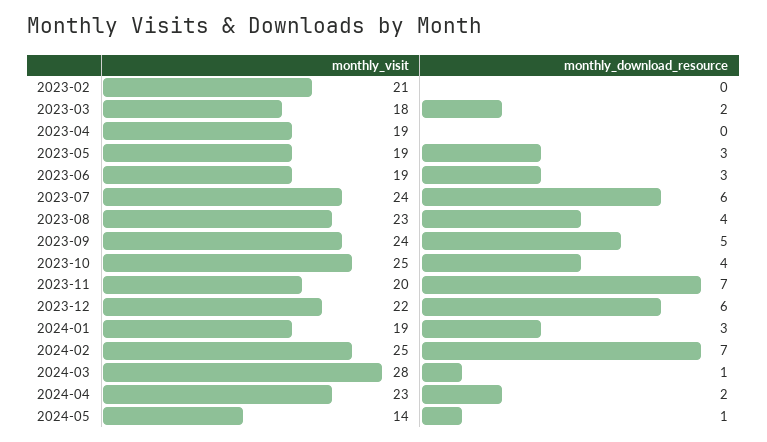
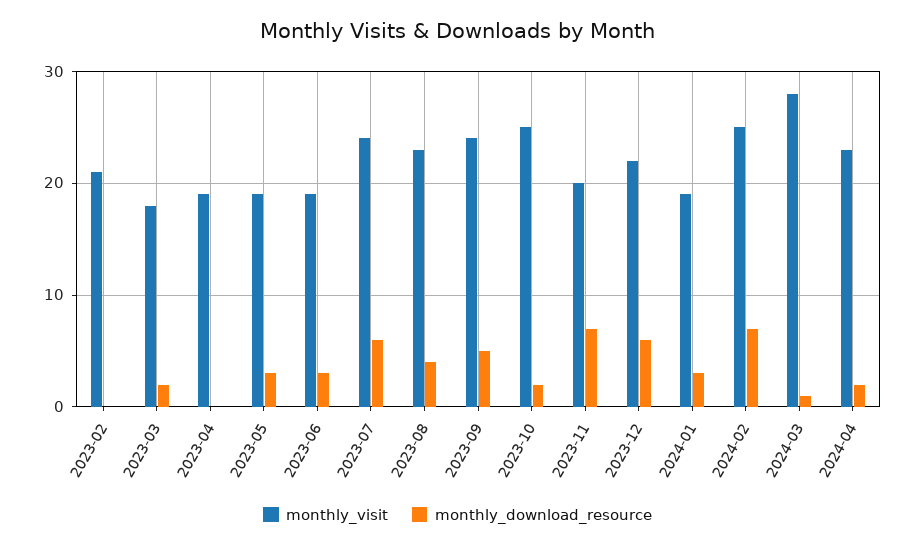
  {
    "monthly_visit": {
      "2023-02": 21,
      "2023-03": 18,
      "2023-04": 19,
      "2023-05": 19,
      "2023-06": 19,
      "2023-07": 24,
      "2023-08": 23,
      "2023-09": 24,
      "2023-10": 25,
      "2023-11": 20,
      "2023-12": 22,
      "2024-01": 19,
      "2024-02": 25,
      "2024-03": 28,
-     "2024-04": 23,
+     "2024-04": 23
-     "2024-05": 14
    },
    "monthly_download_resource": {
      "2023-02": 0,
      "2023-03": 2,
      "2023-04": 0,
      "2023-05": 3,
      "2023-06": 3,
      "2023-07": 6,
      "2023-08": 4,
      "2023-09": 5,
-     "2023-10": 4,
+     "2023-10": 2,
      "2023-11": 7,
      "2023-12": 6,
      "2024-01": 3,
      "2024-02": 7,
      "2024-03": 1,
-     "2024-04": 2,
+     "2024-04": 2
-     "2024-05": 1
    }
  }

